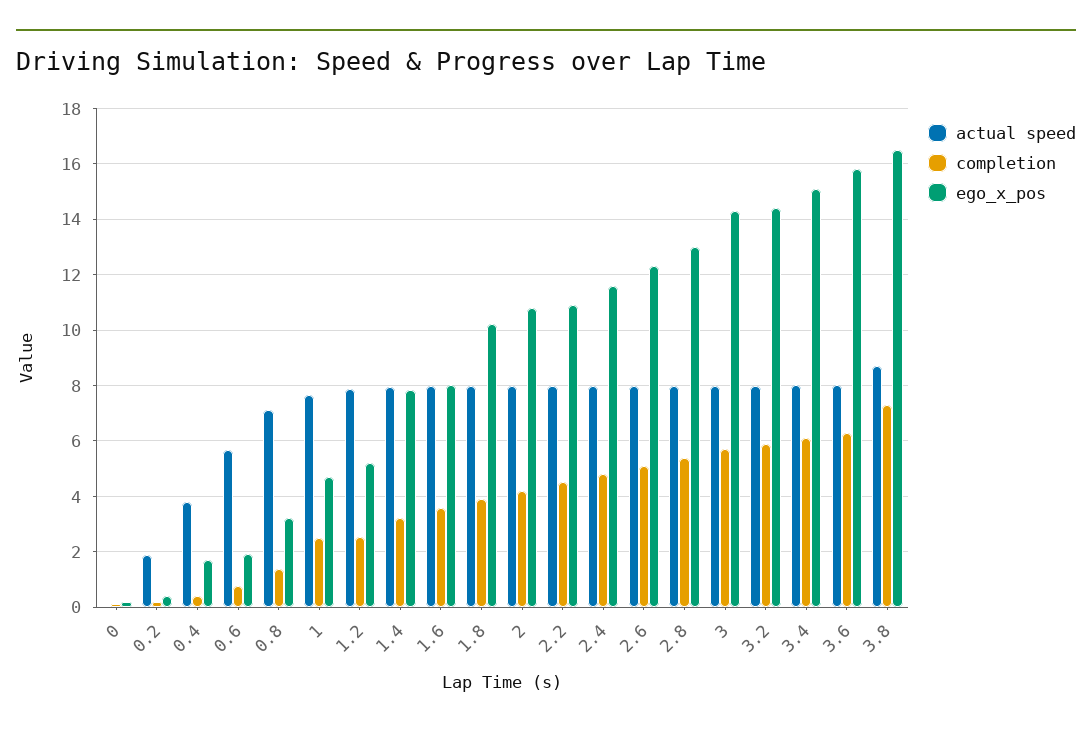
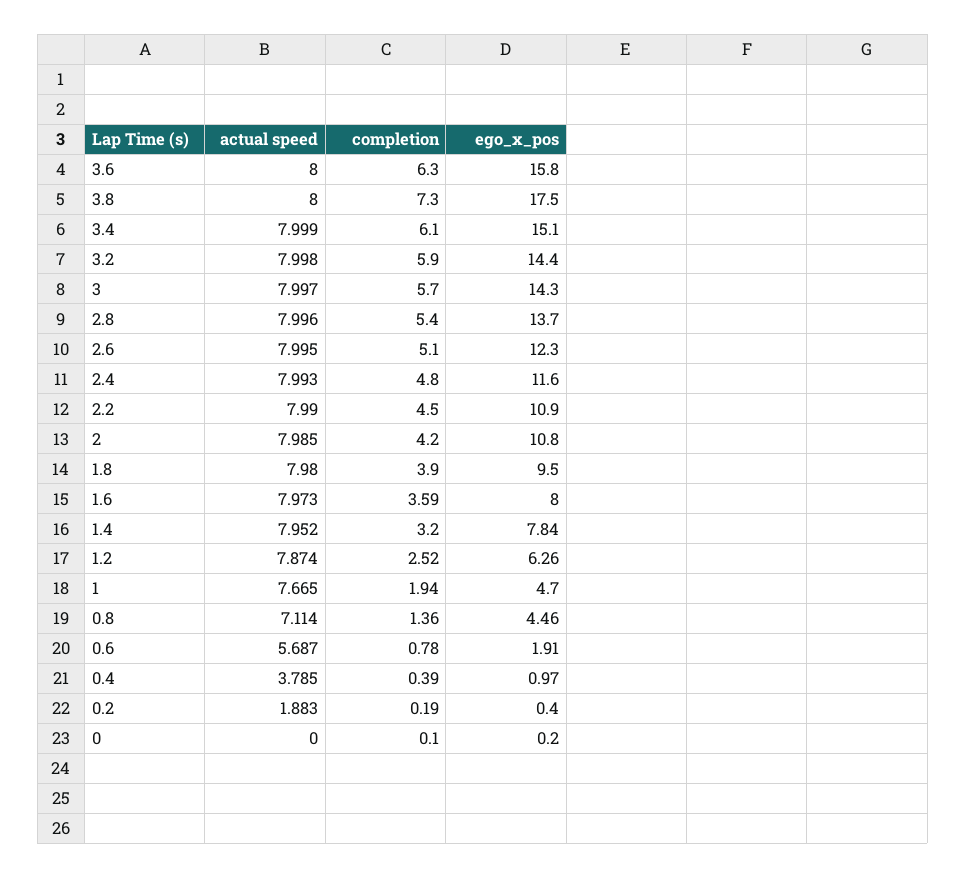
  {
    "actual speed": {
      "0": 0,
      "0.2": 1.883,
      "0.4": 3.785,
      "0.6": 5.687,
      "0.8": 7.114,
      "1": 7.665,
      "1.2": 7.874,
      "1.4": 7.952,
      "1.6": 7.973,
      "1.8": 7.98,
      "2": 7.985,
      "2.2": 7.99,
      "2.4": 7.993,
      "2.6": 7.995,
      "2.8": 7.996,
      "3": 7.997,
      "3.2": 7.998,
      "3.4": 7.999,
      "3.6": 8,
-     "3.8": 8.75
+     "3.8": 8
    },
    "completion": {
      "0": 0.1,
      "0.2": 0.19,
      "0.4": 0.39,
      "0.6": 0.78,
      "0.8": 1.36,
-     "1": 2.5,
+     "1": 1.94,
      "1.2": 2.52,
      "1.4": 3.2,
      "1.6": 3.59,
      "1.8": 3.9,
      "2": 4.2,
      "2.2": 4.5,
      "2.4": 4.8,
      "2.6": 5.1,
      "2.8": 5.4,
      "3": 5.7,
      "3.2": 5.9,
      "3.4": 6.1,
      "3.6": 6.3,
      "3.8": 7.3
    },
    "ego_x_pos": {
      "0": 0.2,
      "0.2": 0.4,
-     "0.4": 1.75,
+     "0.4": 0.97,
      "0.6": 1.91,
-     "0.8": 3.25,
+     "0.8": 4.46,
      "1": 4.7,
-     "1.2": 5.25,
+     "1.2": 6.26,
      "1.4": 7.84,
      "1.6": 8,
-     "1.8": 10.25,
+     "1.8": 9.5,
      "2": 10.8,
      "2.2": 10.9,
      "2.4": 11.6,
      "2.6": 12.3,
-     "2.8": 13,
+     "2.8": 13.7,
      "3": 14.3,
      "3.2": 14.4,
      "3.4": 15.1,
      "3.6": 15.8,
-     "3.8": 16.5
+     "3.8": 17.5
    }
  }

